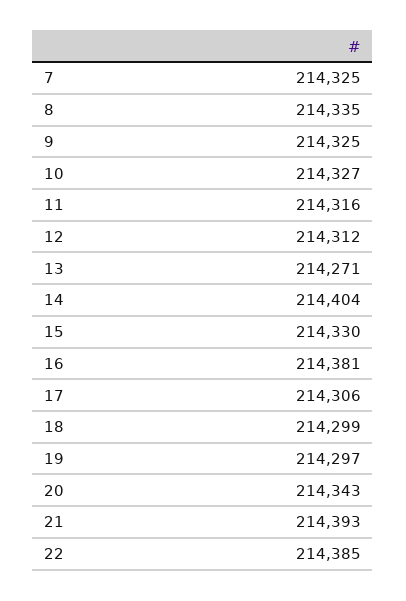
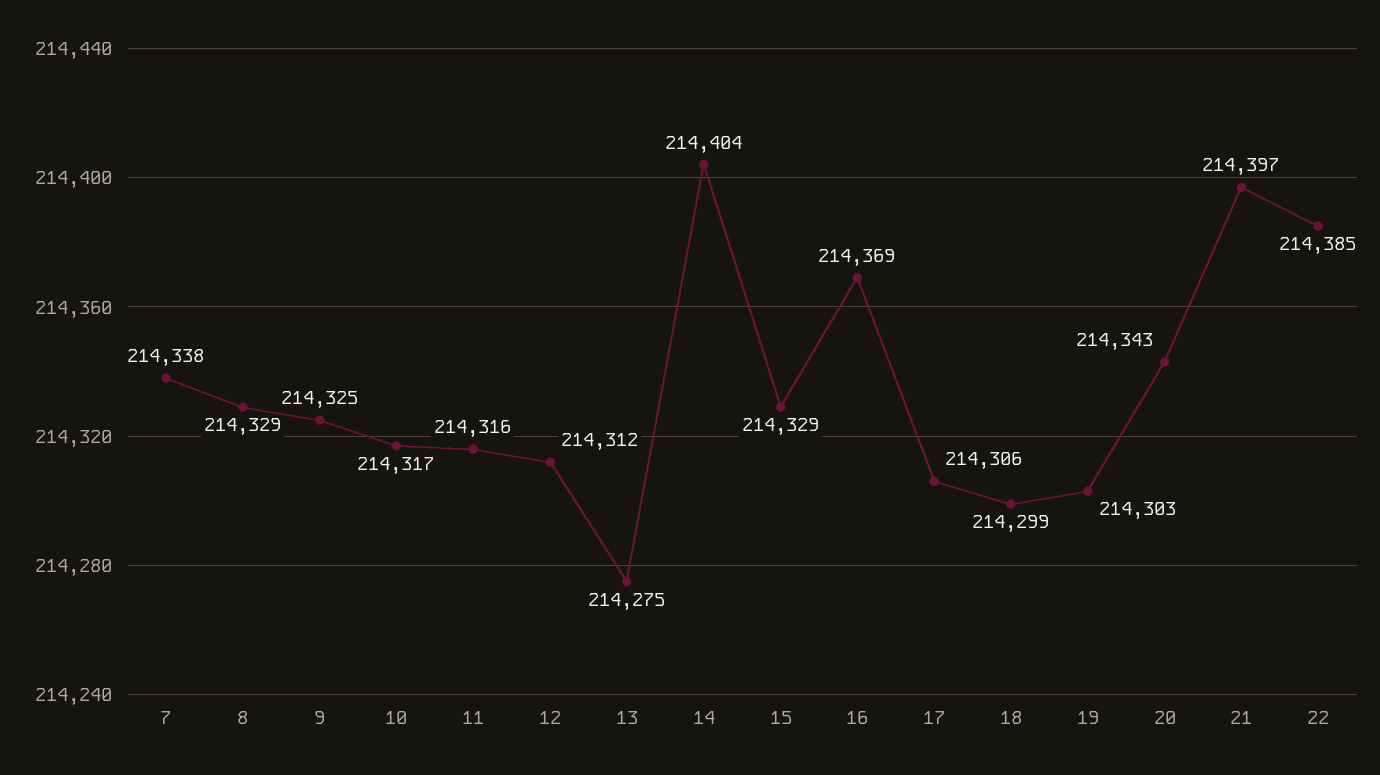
  {
-   "7": 214325,
+   "7": 214338,
-   "8": 214335,
+   "8": 214329,
    "9": 214325,
-   "10": 214327,
+   "10": 214317,
    "11": 214316,
    "12": 214312,
-   "13": 214271,
+   "13": 214275,
    "14": 214404,
-   "15": 214330,
+   "15": 214329,
-   "16": 214381,
+   "16": 214369,
    "17": 214306,
    "18": 214299,
-   "19": 214297,
+   "19": 214303,
    "20": 214343,
-   "21": 214393,
+   "21": 214397,
    "22": 214385
  }

